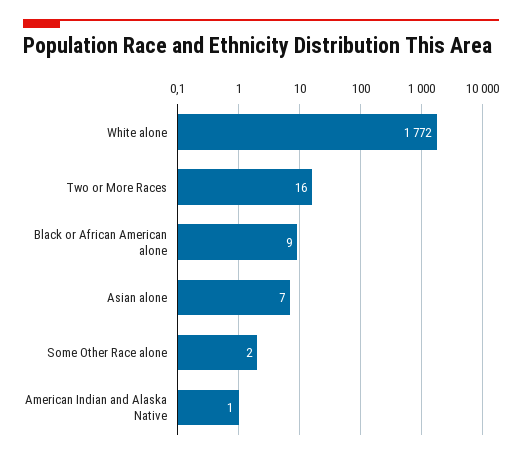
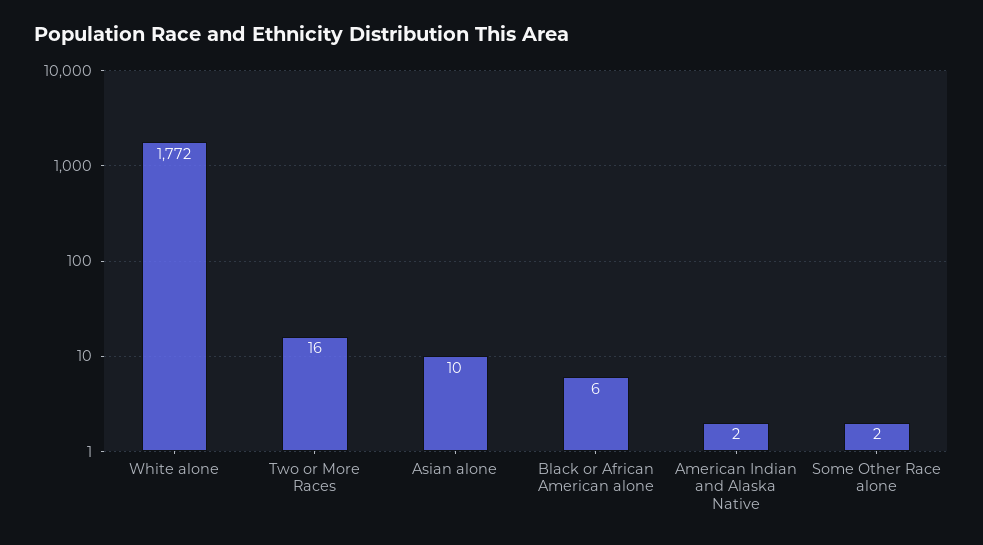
  {
    "White alone": 1772,
    "Two or More Races": 16,
-   "Black or African American alone": 9,
+   "Black or African American alone": 6,
-   "Asian alone": 7,
+   "Asian alone": 10,
    "Some Other Race alone": 2,
-   "American Indian and Alaska Native": 1
+   "American Indian and Alaska Native": 2
  }

